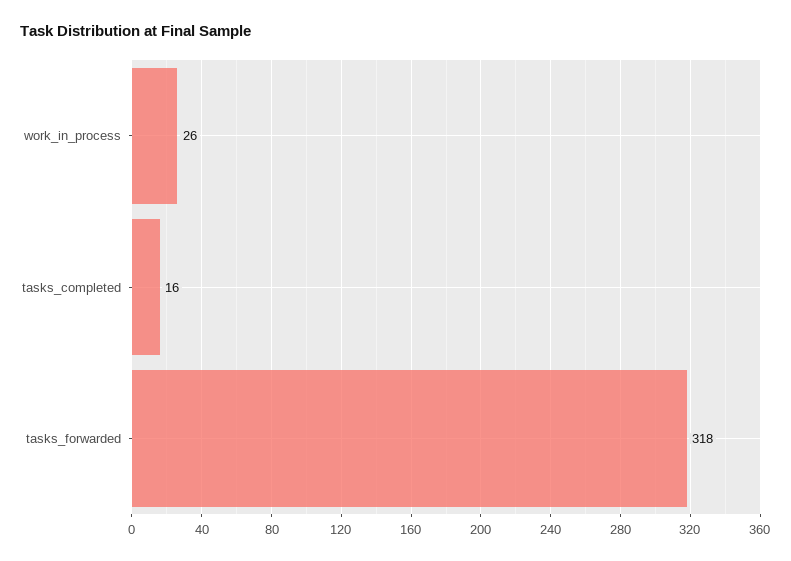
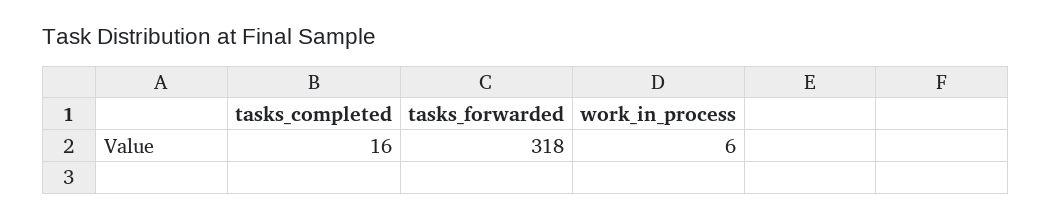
  {
-   "work_in_process": 26,
+   "work_in_process": 6,
    "tasks_completed": 16,
    "tasks_forwarded": 318
  }

